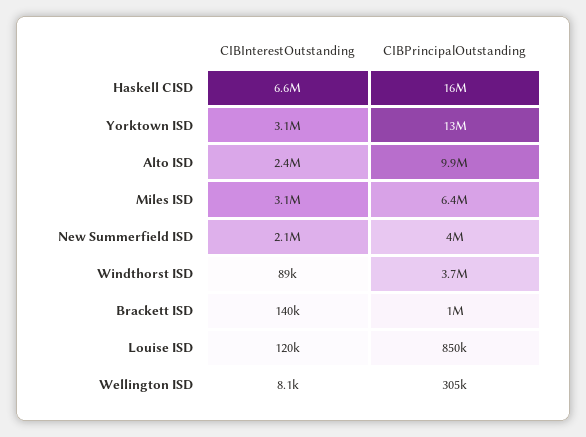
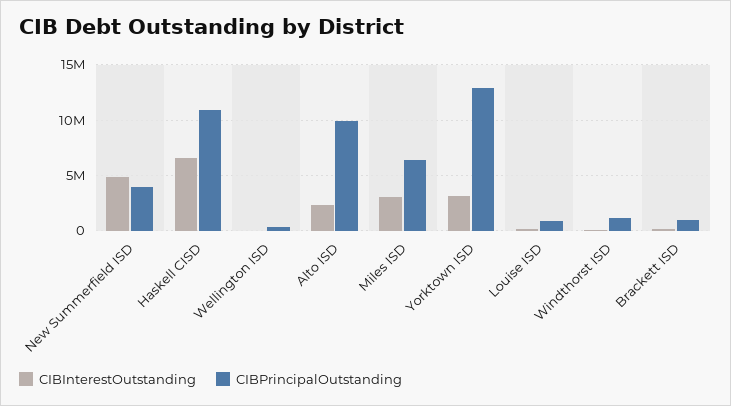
  {
    "CIBInterestOutstanding": {
      "Haskell CISD": 6600000,
      "Yorktown ISD": 3100000,
      "Alto ISD": 2400000,
      "Miles ISD": 3100000,
-     "New Summerfield ISD": 2100000,
+     "New Summerfield ISD": 5000000,
      "Windthorst ISD": 89000,
      "Brackett ISD": 140000,
      "Louise ISD": 120000,
      "Wellington ISD": 8100
    },
    "CIBPrincipalOutstanding": {
-     "Haskell CISD": 16000000,
+     "Haskell CISD": 11000000,
      "Yorktown ISD": 13000000,
      "Alto ISD": 9900000,
      "Miles ISD": 6400000,
      "New Summerfield ISD": 4000000,
-     "Windthorst ISD": 3700000,
+     "Windthorst ISD": 1000000,
      "Brackett ISD": 1000000,
      "Louise ISD": 850000,
      "Wellington ISD": 305000
    }
  }

